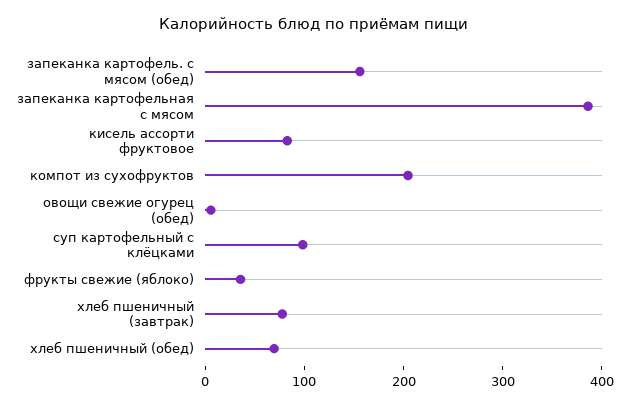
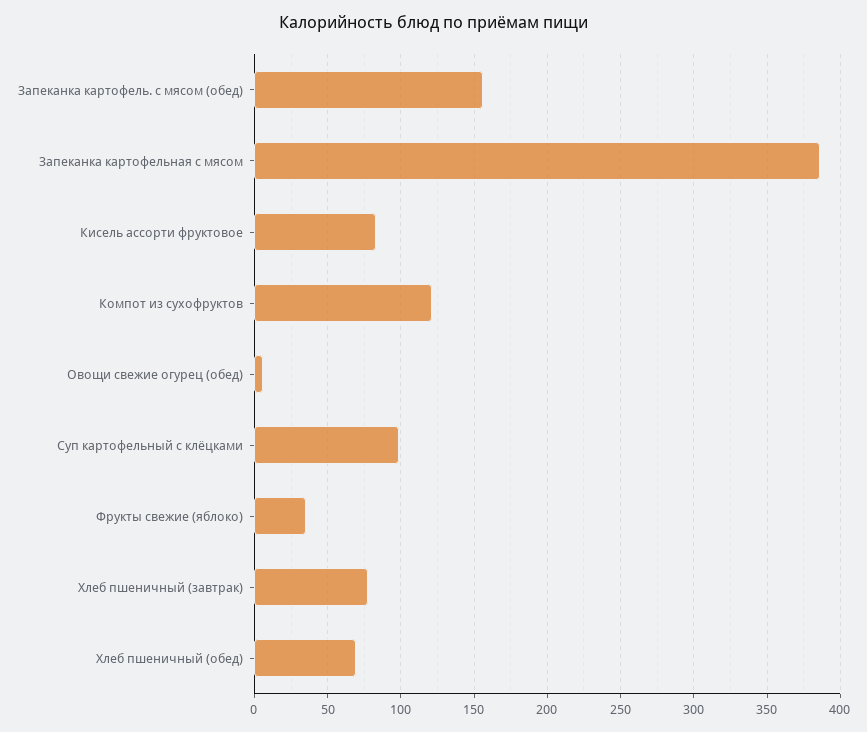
  {
    "запеканка картофель. с мясом (обед)": 155,
    "запеканка картофельная с мясом": 385,
    "кисель ассорти фруктовое": 85,
-   "компот из сухофруктов": 200,
+   "компот из сухофруктов": 120,
    "овощи свежие огурец (обед)": 5,
    "суп картофельный с клёцками": 100,
    "фрукты свежие (яблоко)": 35,
    "хлеб пшеничный (завтрак)": 80,
    "хлеб пшеничный (обед)": 70
  }

